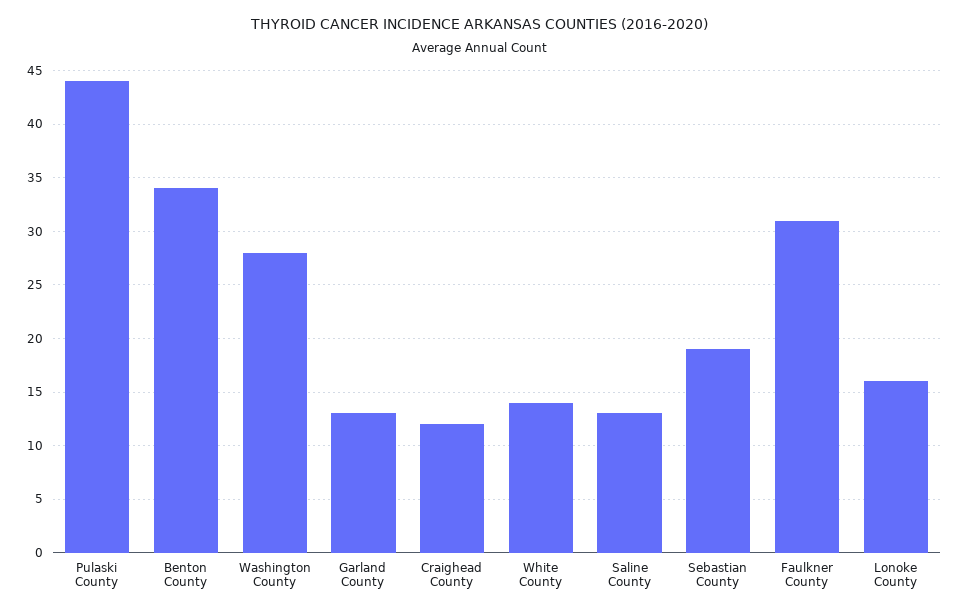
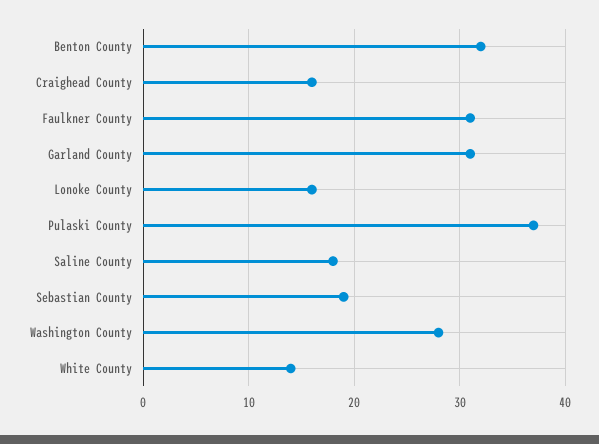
  {
-   "Pulaski County": 44,
+   "Pulaski County": 37,
-   "Benton County": 34,
+   "Benton County": 32,
    "Washington County": 28,
-   "Garland County": 13,
+   "Garland County": 31,
-   "Craighead County": 12,
+   "Craighead County": 16,
    "White County": 14,
-   "Saline County": 13,
+   "Saline County": 18,
    "Sebastian County": 19,
    "Faulkner County": 31,
    "Lonoke County": 16
  }

